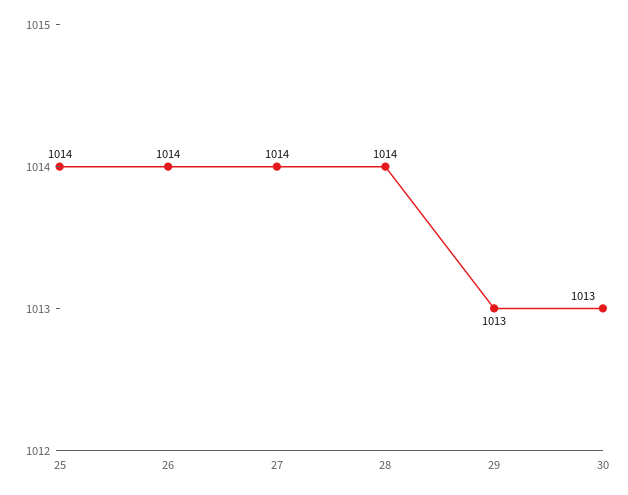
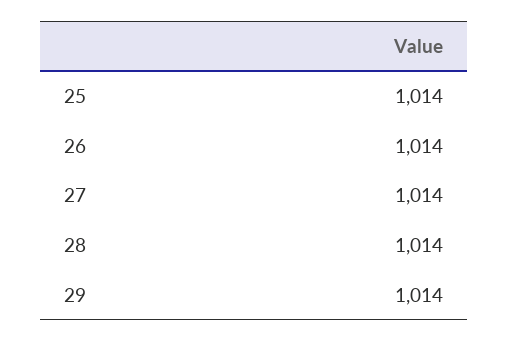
  {
    "25": 1014,
    "26": 1014,
    "27": 1014,
    "28": 1014,
-   "29": 1013,
+   "29": 1014
-   "30": 1013
  }

